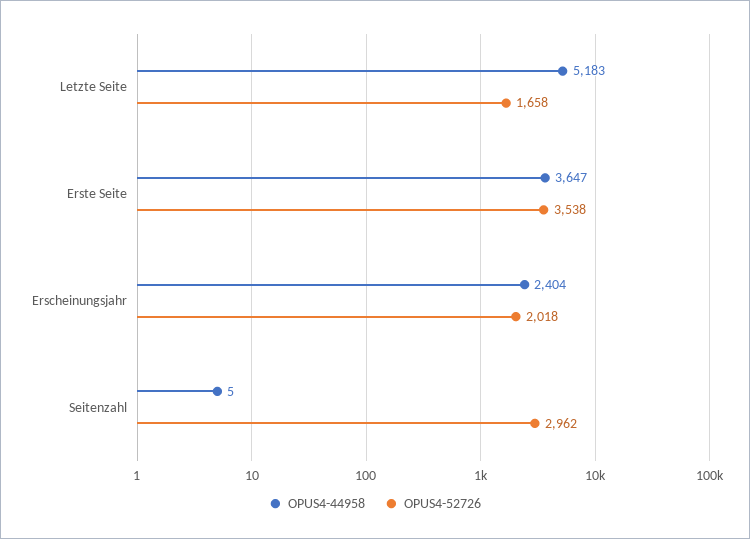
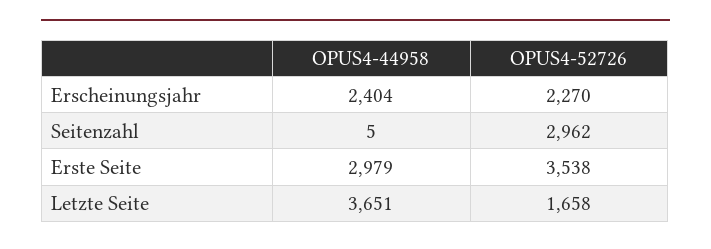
  {
    "OPUS4-44958": {
-     "Letzte Seite": 5183,
+     "Letzte Seite": 3651,
-     "Erste Seite": 3647,
+     "Erste Seite": 2979,
      "Erscheinungsjahr": 2404,
      "Seitenzahl": 5
    },
    "OPUS4-52726": {
      "Letzte Seite": 1658,
      "Erste Seite": 3538,
-     "Erscheinungsjahr": 2018,
+     "Erscheinungsjahr": 2270,
      "Seitenzahl": 2962
    }
  }

